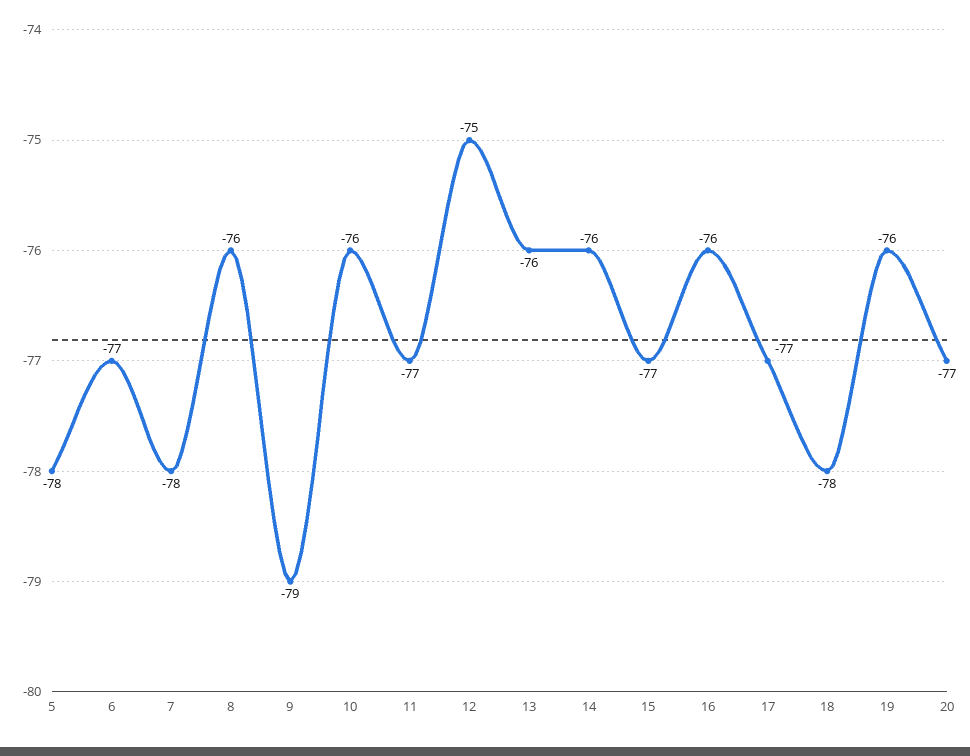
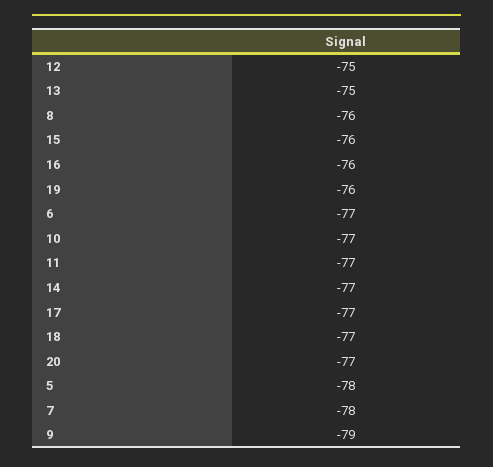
  {
    "5": -78,
    "6": -77,
    "7": -78,
    "8": -76,
    "9": -79,
-   "10": -76,
+   "10": -77,
    "11": -77,
    "12": -75,
-   "13": -76,
+   "13": -75,
-   "14": -76,
+   "14": -77,
-   "15": -77,
+   "15": -76,
    "16": -76,
    "17": -77,
-   "18": -78,
+   "18": -77,
    "19": -76,
    "20": -77
  }

